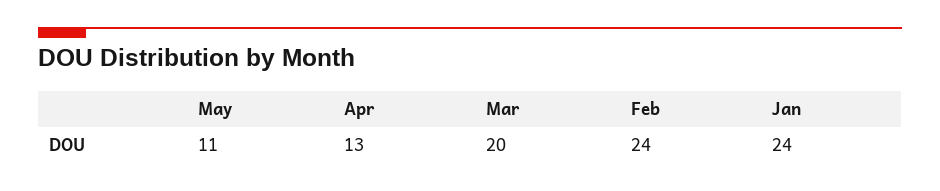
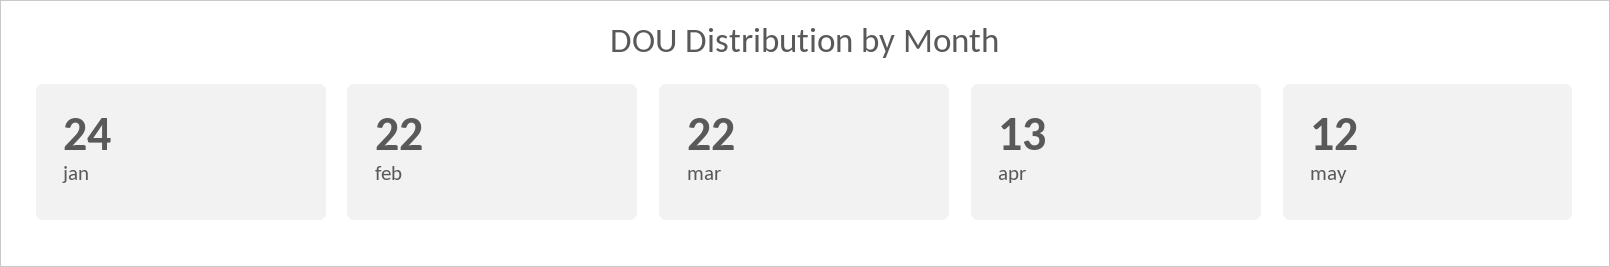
  {
-   "May": 11,
+   "May": 12,
    "Apr": 13,
-   "Mar": 20,
+   "Mar": 22,
-   "Feb": 24,
+   "Feb": 22,
    "Jan": 24
  }

